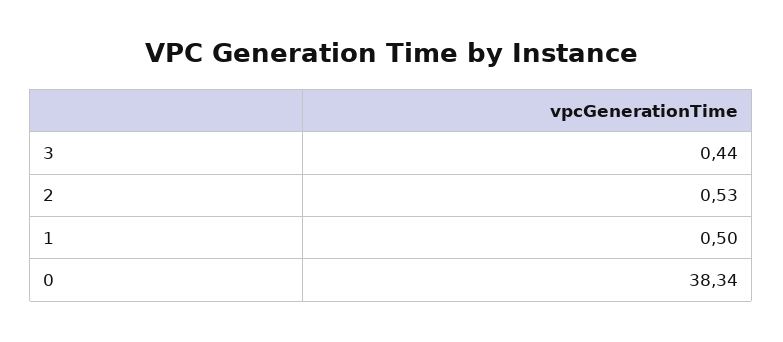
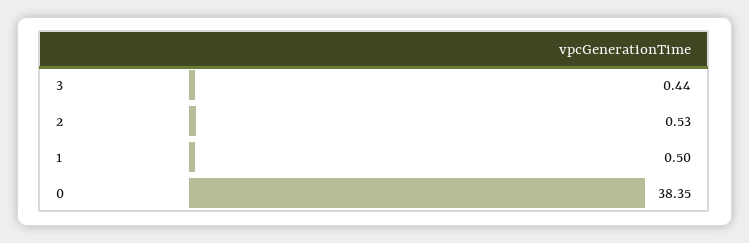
  {
    "3": 0.44,
    "2": 0.53,
    "1": 0.5,
-   "0": 38.34
+   "0": 38.35
  }

